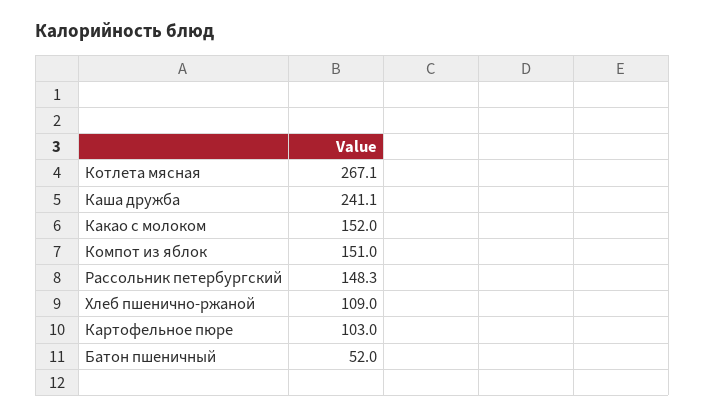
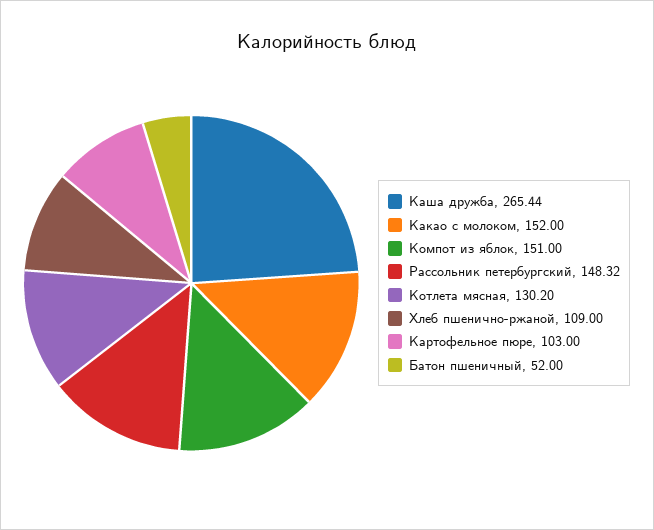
  {
-   "Котлета мясная": 267.1,
+   "Котлета мясная": 130.2,
-   "Каша дружба": 241.1,
+   "Каша дружба": 265.44,
    "Какао с молоком": 152,
    "Компот из яблок": 151,
    "Рассольник петербургский": 148.32,
    "Хлеб пшенично-ржаной": 109,
    "Картофельное пюре": 103,
    "Батон пшеничный": 52
  }

